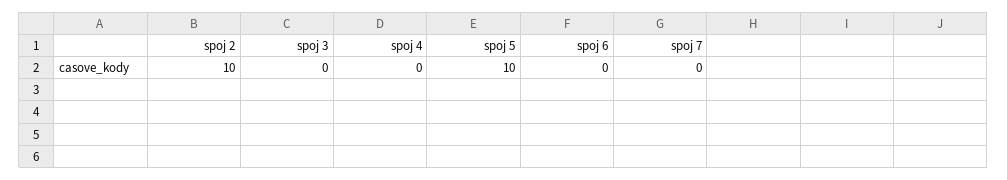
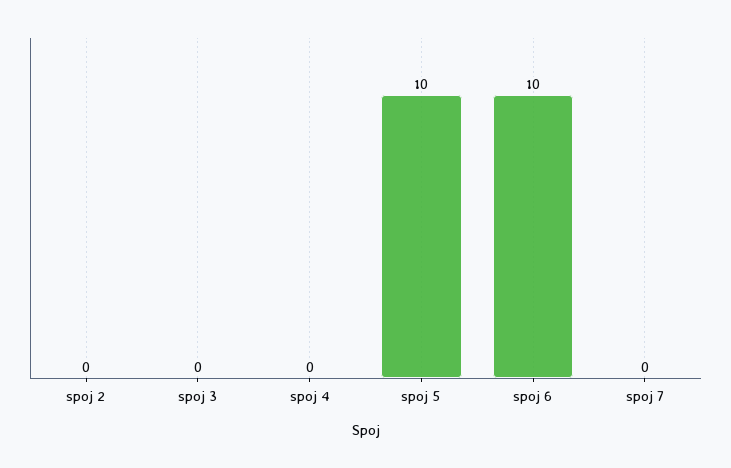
  {
-   "spoj 2": 10,
+   "spoj 2": 0,
    "spoj 3": 0,
    "spoj 4": 0,
    "spoj 5": 10,
-   "spoj 6": 0,
+   "spoj 6": 10,
    "spoj 7": 0
  }

